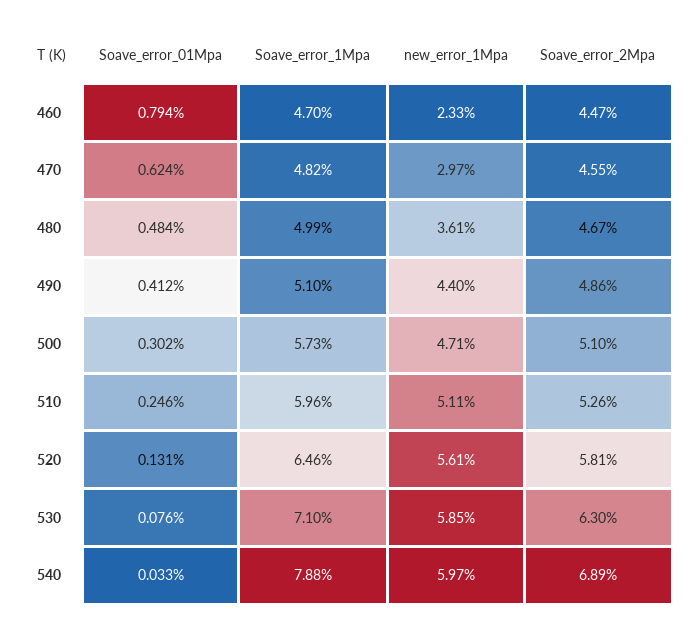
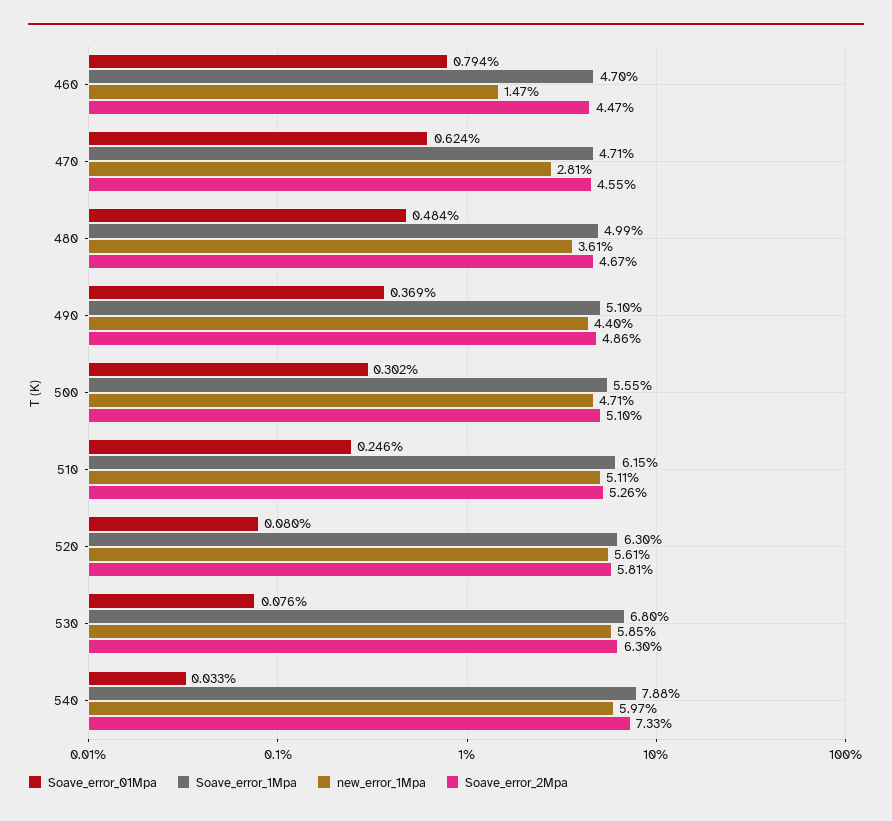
  {
    "Soave_error_01Mpa": {
      "460": 0.794,
      "470": 0.624,
      "480": 0.484,
-     "490": 0.412,
+     "490": 0.369,
      "500": 0.302,
      "510": 0.246,
-     "520": 0.131,
+     "520": 0.08,
      "530": 0.076,
      "540": 0.033
    },
    "Soave_error_1Mpa": {
      "460": 4.7,
-     "470": 4.82,
+     "470": 4.71,
      "480": 4.99,
      "490": 5.1,
-     "500": 5.73,
+     "500": 5.55,
-     "510": 5.96,
+     "510": 6.15,
-     "520": 6.46,
+     "520": 6.3,
-     "530": 7.1,
+     "530": 6.8,
      "540": 7.88
    },
    "new_error_1Mpa": {
-     "460": 2.33,
+     "460": 1.47,
-     "470": 2.97,
+     "470": 2.81,
      "480": 3.61,
      "490": 4.4,
      "500": 4.71,
      "510": 5.11,
      "520": 5.61,
      "530": 5.85,
      "540": 5.97
    },
    "Soave_error_2Mpa": {
      "460": 4.47,
      "470": 4.55,
      "480": 4.67,
      "490": 4.86,
      "500": 5.1,
      "510": 5.26,
      "520": 5.81,
      "530": 6.3,
-     "540": 6.89
+     "540": 7.33
    }
  }

